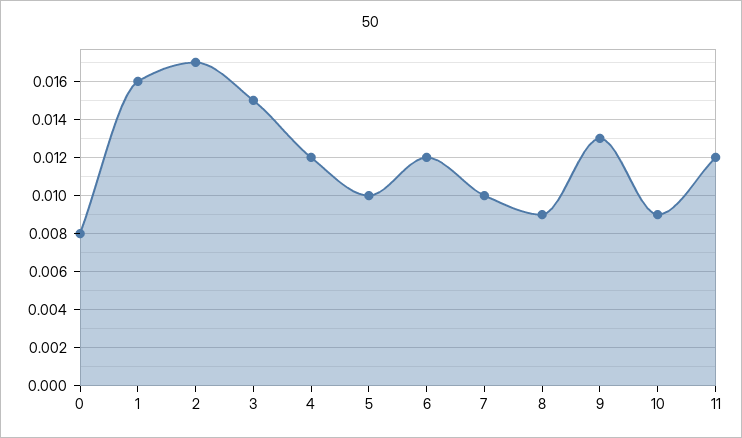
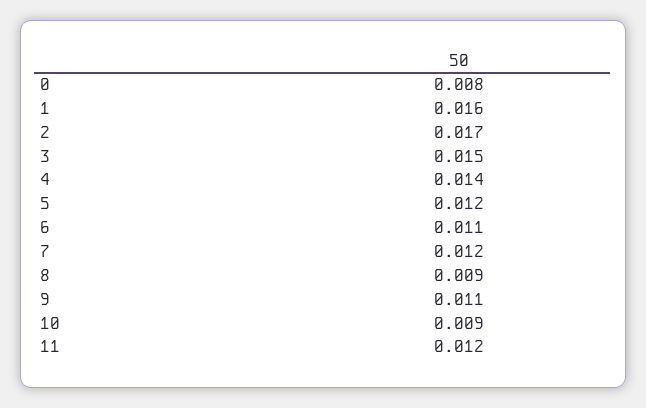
  {
    "0": 0.008,
    "1": 0.016,
    "2": 0.017,
    "3": 0.015,
-   "4": 0.012,
+   "4": 0.014,
-   "5": 0.01,
+   "5": 0.012,
-   "6": 0.012,
+   "6": 0.011,
-   "7": 0.01,
+   "7": 0.012,
    "8": 0.009,
-   "9": 0.013,
+   "9": 0.011,
    "10": 0.009,
    "11": 0.012
  }

